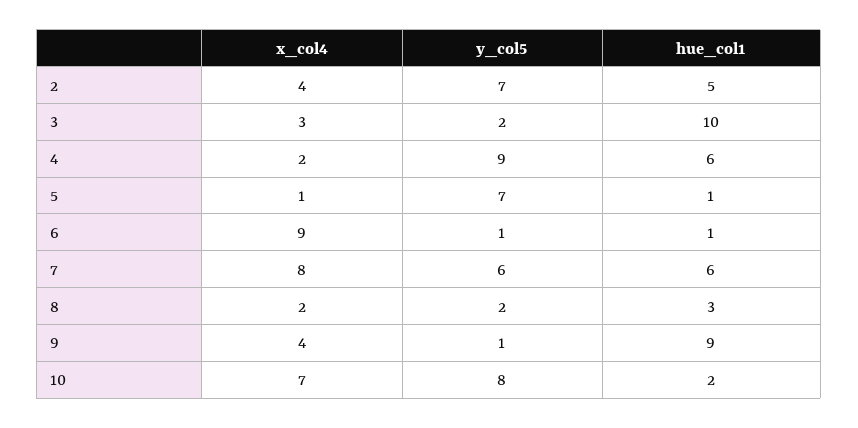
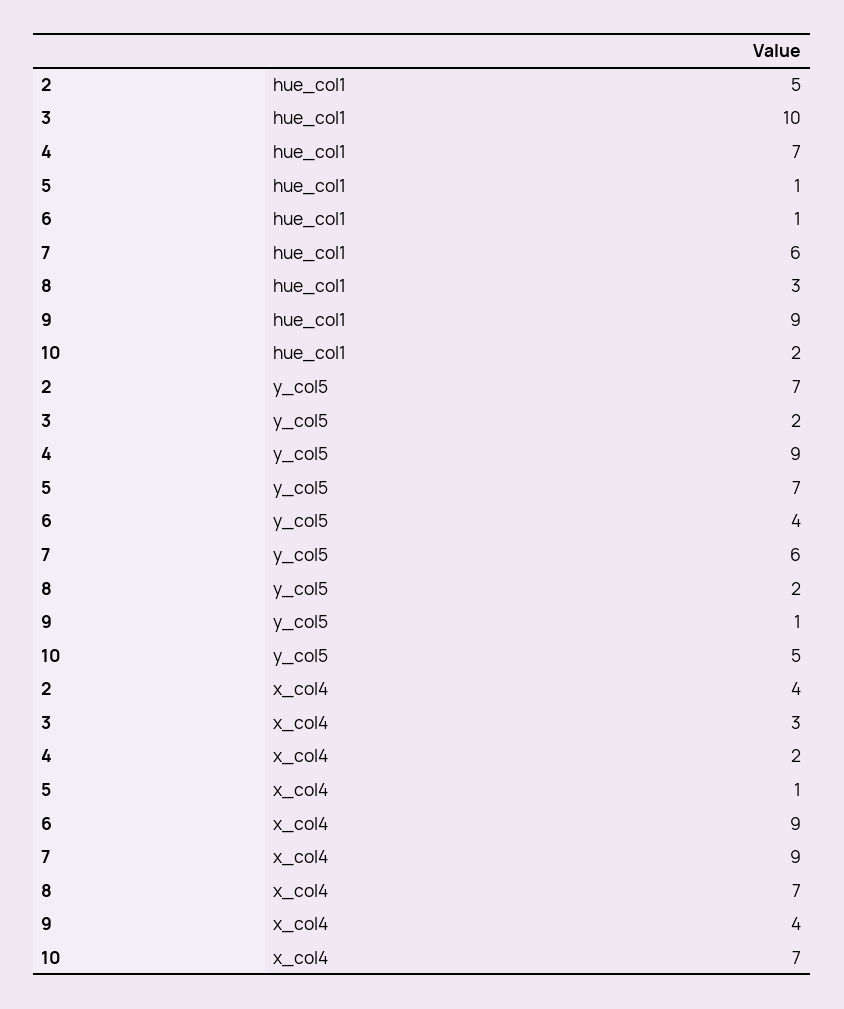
  {
    "x_col4": {
      "2": 4,
      "3": 3,
      "4": 2,
      "5": 1,
      "6": 9,
-     "7": 8,
+     "7": 9,
-     "8": 2,
+     "8": 7,
      "9": 4,
      "10": 7
    },
    "y_col5": {
      "2": 7,
      "3": 2,
      "4": 9,
      "5": 7,
-     "6": 1,
+     "6": 4,
      "7": 6,
      "8": 2,
      "9": 1,
-     "10": 8
+     "10": 5
    },
    "hue_col1": {
      "2": 5,
      "3": 10,
-     "4": 6,
+     "4": 7,
      "5": 1,
      "6": 1,
      "7": 6,
      "8": 3,
      "9": 9,
      "10": 2
    }
  }

